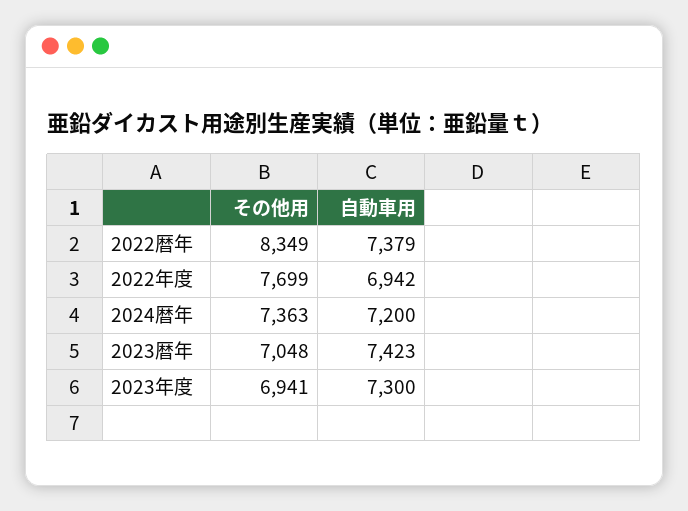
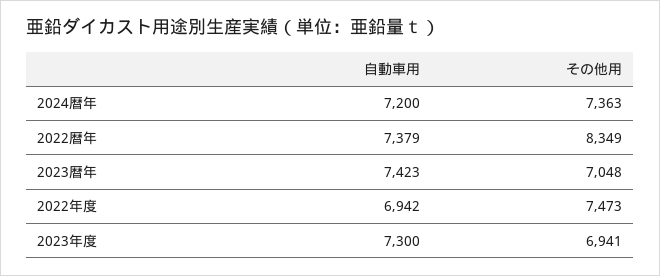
  {
    "その他用": {
      "2022暦年": 8349,
-     "2022年度": 7699,
+     "2022年度": 7473,
      "2024暦年": 7363,
      "2023暦年": 7048,
      "2023年度": 6941
    },
    "自動車用": {
      "2022暦年": 7379,
      "2022年度": 6942,
      "2024暦年": 7200,
      "2023暦年": 7423,
      "2023年度": 7300
    }
  }

